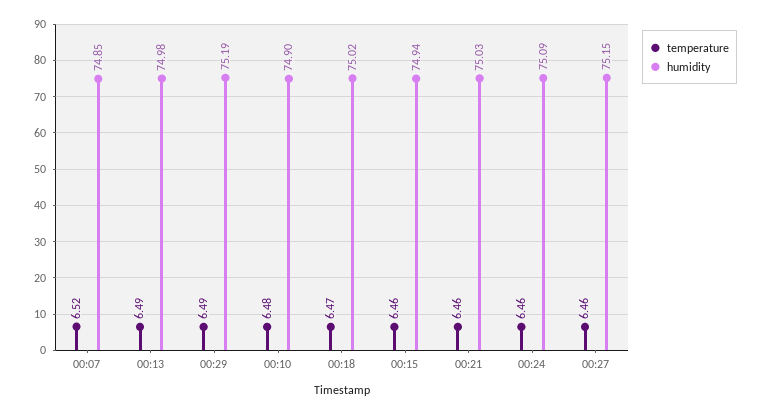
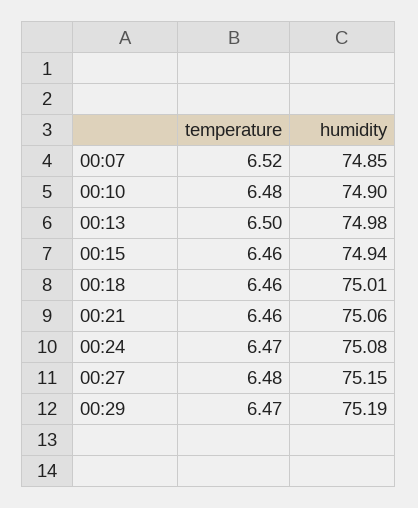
  {
    "temperature": {
      "00:07": 6.52,
-     "00:13": 6.49,
+     "00:13": 6.5,
-     "00:29": 6.49,
+     "00:29": 6.47,
      "00:10": 6.48,
-     "00:18": 6.47,
+     "00:18": 6.46,
      "00:15": 6.46,
      "00:21": 6.46,
-     "00:24": 6.46,
+     "00:24": 6.47,
-     "00:27": 6.46
+     "00:27": 6.48
    },
    "humidity": {
      "00:07": 74.85,
      "00:13": 74.98,
      "00:29": 75.19,
      "00:10": 74.9,
-     "00:18": 75.02,
+     "00:18": 75.01,
      "00:15": 74.94,
-     "00:21": 75.03,
+     "00:21": 75.06,
-     "00:24": 75.09,
+     "00:24": 75.08,
      "00:27": 75.15
    }
  }

